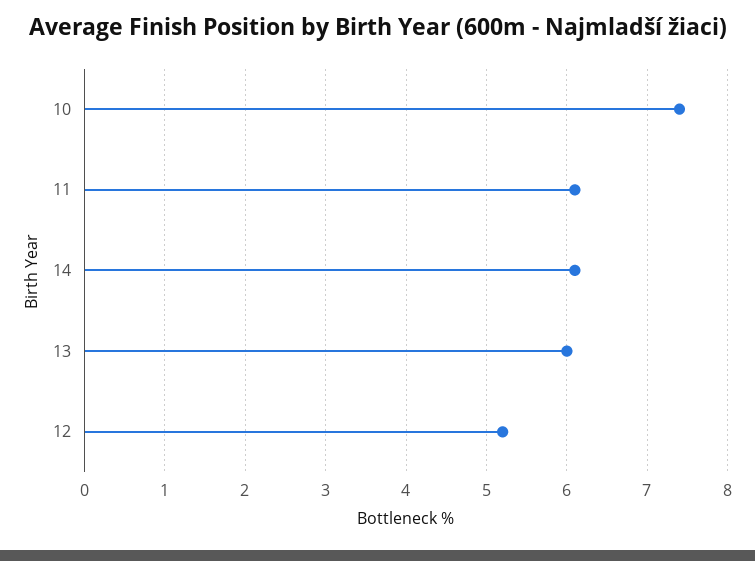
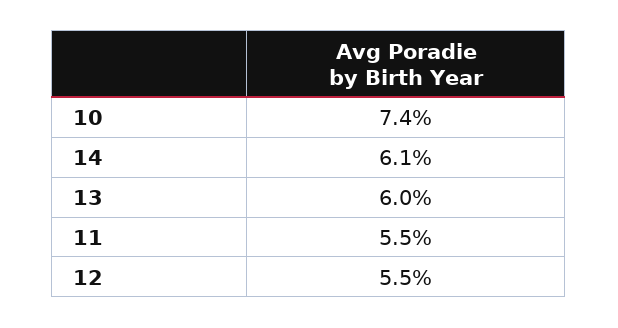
  {
    "10": 7.4,
-   "11": 6.1,
+   "11": 5.5,
    "14": 6.1,
    "13": 6,
-   "12": 5.2
+   "12": 5.5
  }

